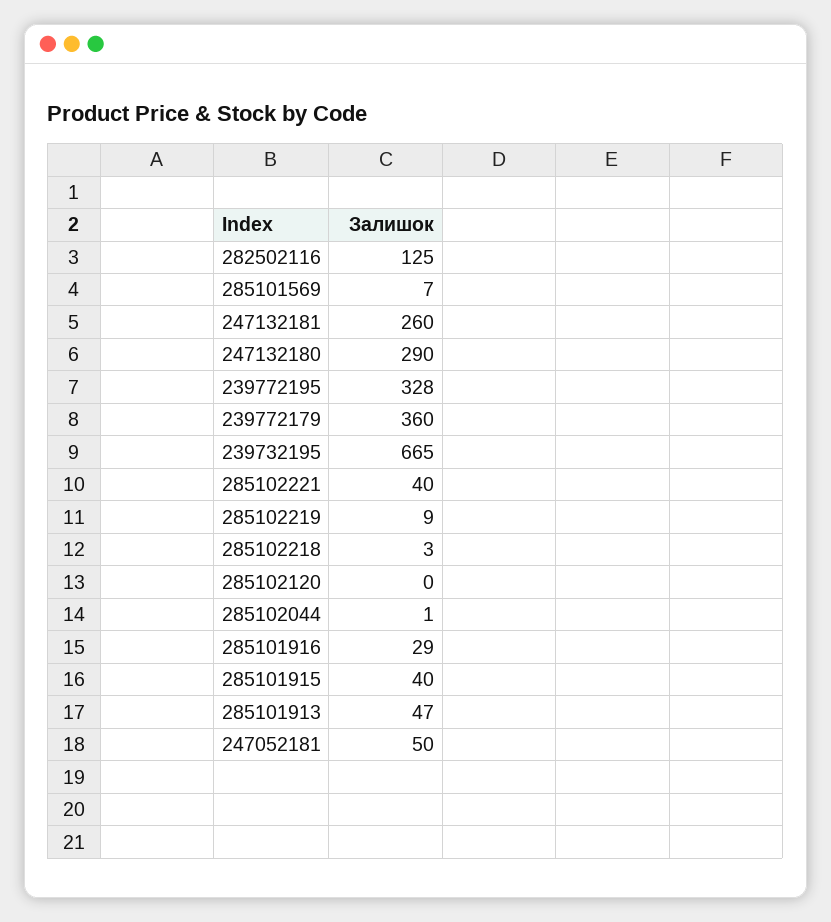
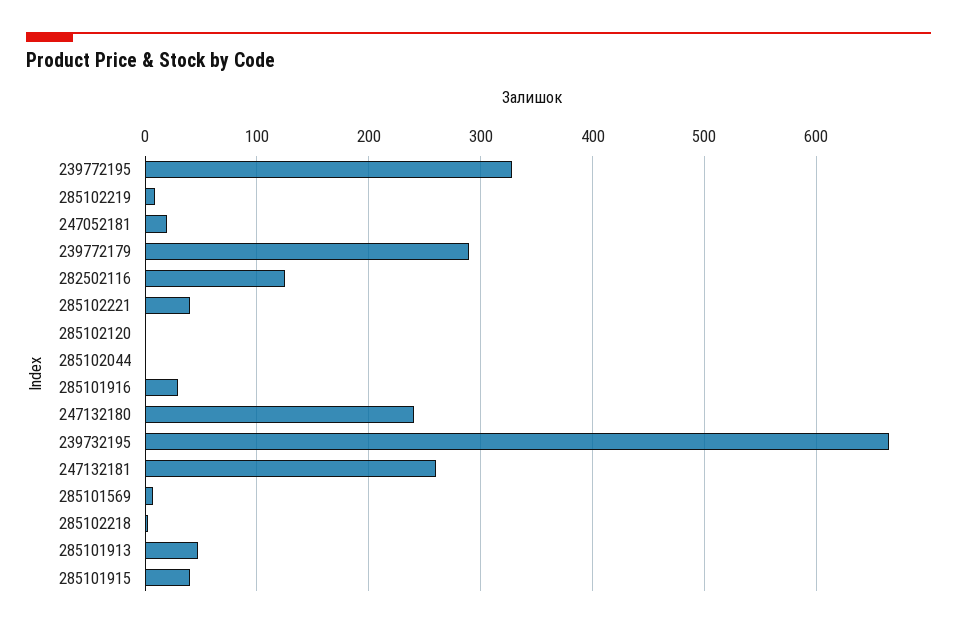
  {
    "282502116": 125,
    "285101569": 7,
    "247132181": 260,
-   "247132180": 290,
+   "247132180": 240,
    "239772195": 328,
-   "239772179": 360,
+   "239772179": 290,
    "239732195": 665,
    "285102221": 40,
    "285102219": 9,
    "285102218": 3,
    "285102120": 0,
    "285102044": 1,
    "285101916": 29,
    "285101915": 40,
    "285101913": 47,
-   "247052181": 50
+   "247052181": 20
  }

